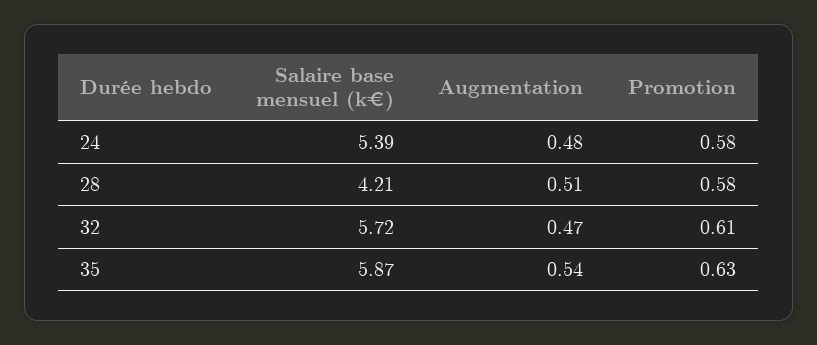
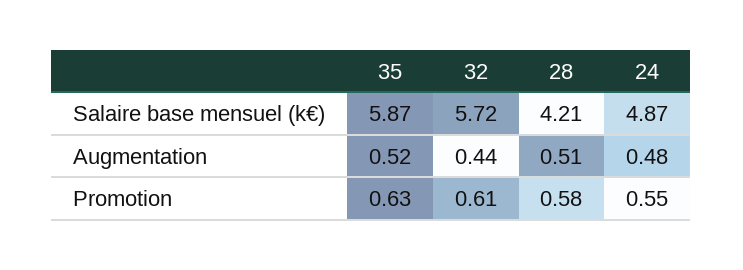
  {
    "Salaire base mensuel (k€)": {
-     "24": 5.39,
+     "24": 4.87,
      "28": 4.21,
      "32": 5.72,
      "35": 5.87
    },
    "Augmentation": {
      "24": 0.48,
      "28": 0.51,
-     "32": 0.47,
+     "32": 0.44,
-     "35": 0.54
+     "35": 0.52
    },
    "Promotion": {
-     "24": 0.58,
+     "24": 0.55,
      "28": 0.58,
      "32": 0.61,
      "35": 0.63
    }
  }

